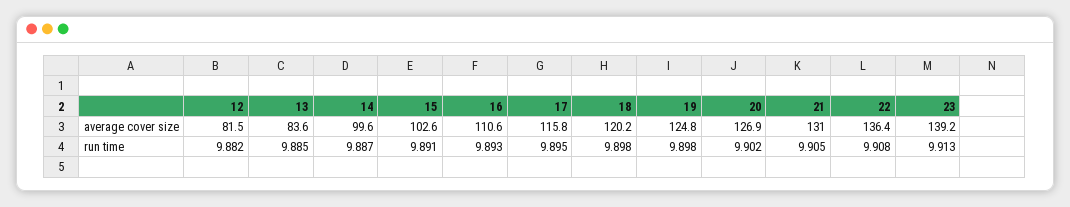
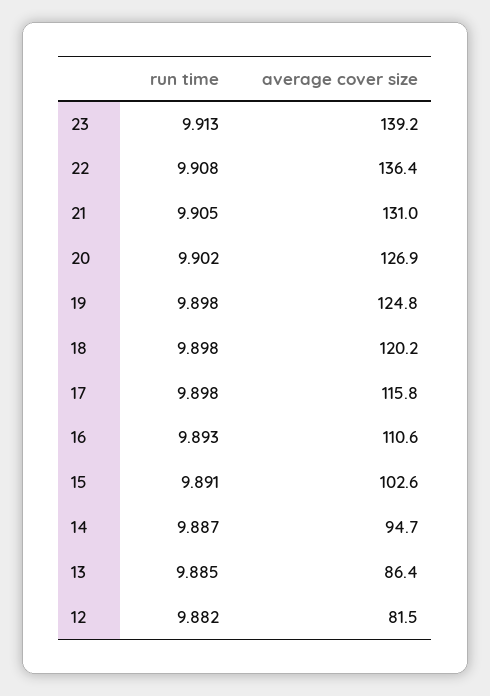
  {
    "12": {
      "average cover size": 81.5,
      "run time": 9.882
    },
    "13": {
-     "average cover size": 83.6,
+     "average cover size": 86.4,
      "run time": 9.885
    },
    "14": {
-     "average cover size": 99.6,
+     "average cover size": 94.7,
      "run time": 9.887
    },
    "15": {
      "average cover size": 102.6,
      "run time": 9.891
    },
    "16": {
      "average cover size": 110.6,
      "run time": 9.893
    },
    "17": {
      "average cover size": 115.8,
-     "run time": 9.895
+     "run time": 9.898
    },
    "18": {
      "average cover size": 120.2,
      "run time": 9.898
    },
    "19": {
      "average cover size": 124.8,
      "run time": 9.898
    },
    "20": {
      "average cover size": 126.9,
      "run time": 9.902
    },
    "21": {
      "average cover size": 131,
      "run time": 9.905
    },
    "22": {
      "average cover size": 136.4,
      "run time": 9.908
    },
    "23": {
      "average cover size": 139.2,
      "run time": 9.913
    }
  }

